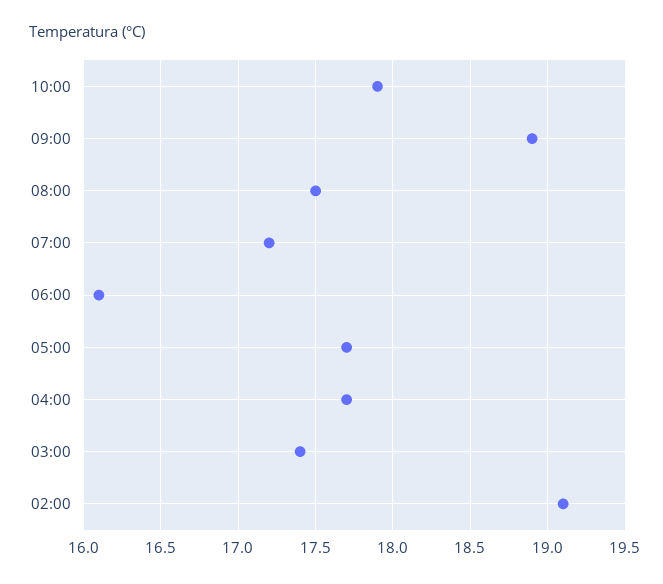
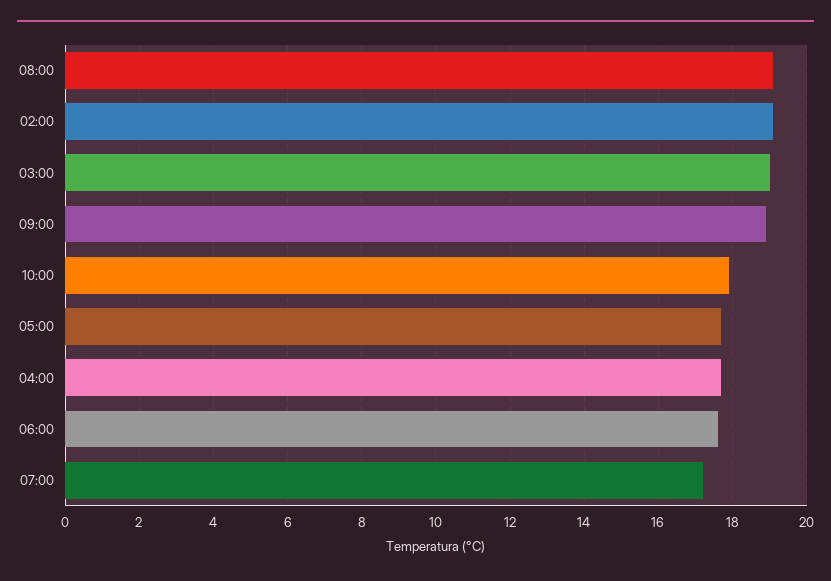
  {
    "10:00": 17.9,
    "09:00": 18.9,
-   "08:00": 17.5,
+   "08:00": 19,
    "07:00": 17.2,
-   "06:00": 16.1,
+   "06:00": 17.5,
    "05:00": 17.7,
    "04:00": 17.7,
-   "03:00": 17.4,
+   "03:00": 19,
    "02:00": 19.1
  }

